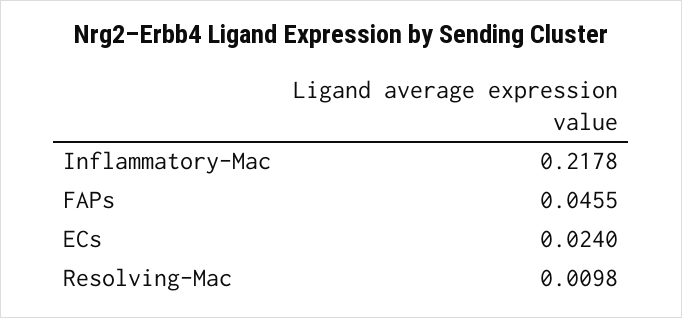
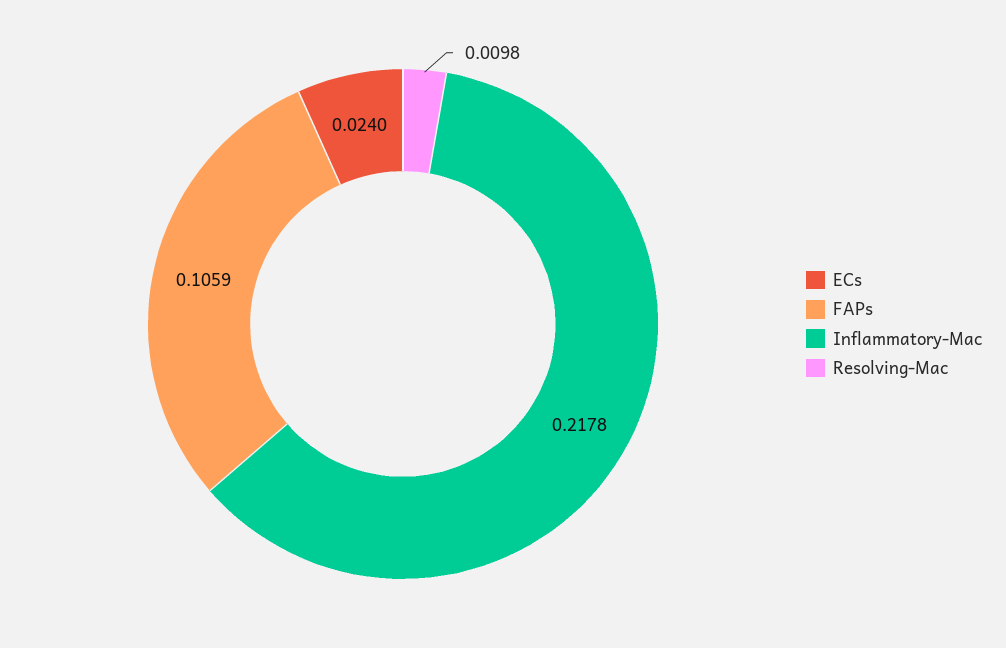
  {
    "Inflammatory-Mac": 0.2178,
-   "FAPs": 0.0455,
+   "FAPs": 0.1059,
    "ECs": 0.024,
    "Resolving-Mac": 0.0098
  }

